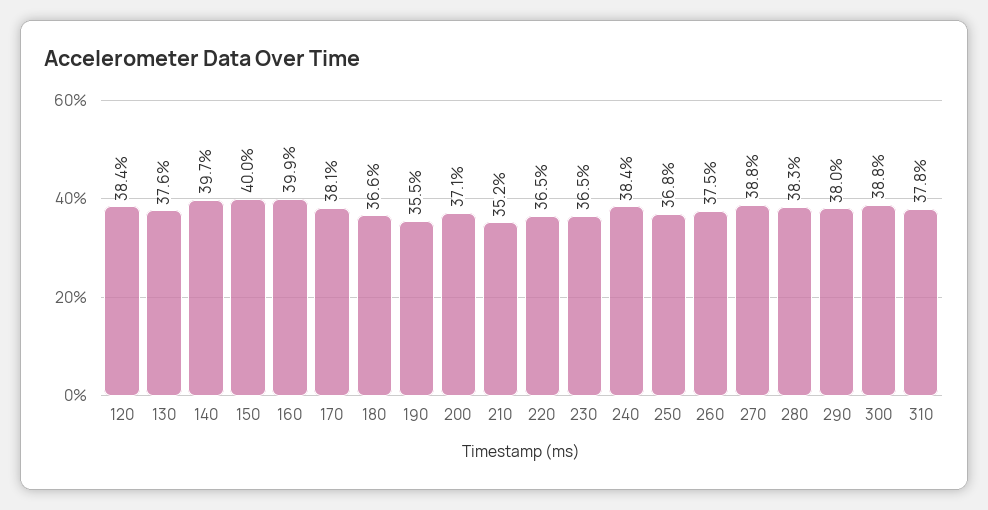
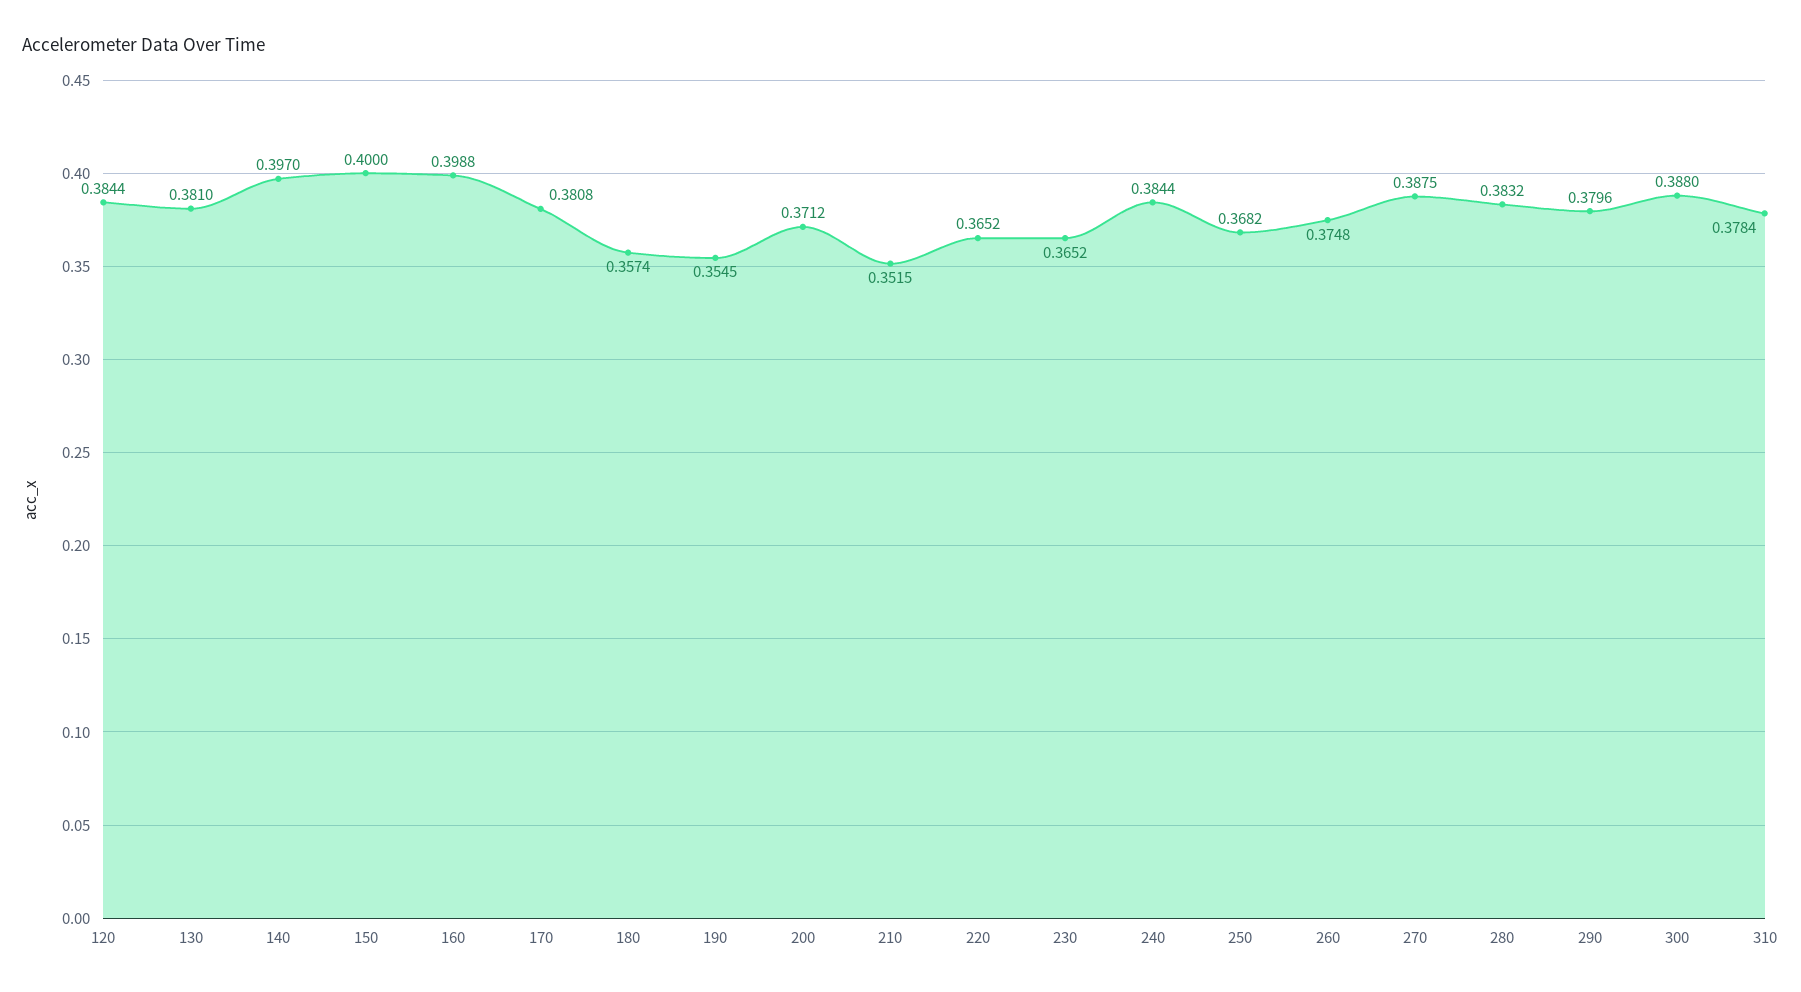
  {
    "120": 0.3844,
-   "130": 0.376,
+   "130": 0.381,
    "140": 0.397,
    "150": 0.4,
    "160": 0.3988,
    "170": 0.3808,
-   "180": 0.366,
+   "180": 0.3574,
    "190": 0.3545,
    "200": 0.3712,
    "210": 0.3515,
    "220": 0.3652,
    "230": 0.3652,
    "240": 0.3844,
    "250": 0.3682,
    "260": 0.3748,
    "270": 0.3875,
    "280": 0.3832,
    "290": 0.3796,
    "300": 0.388,
    "310": 0.3784
  }

